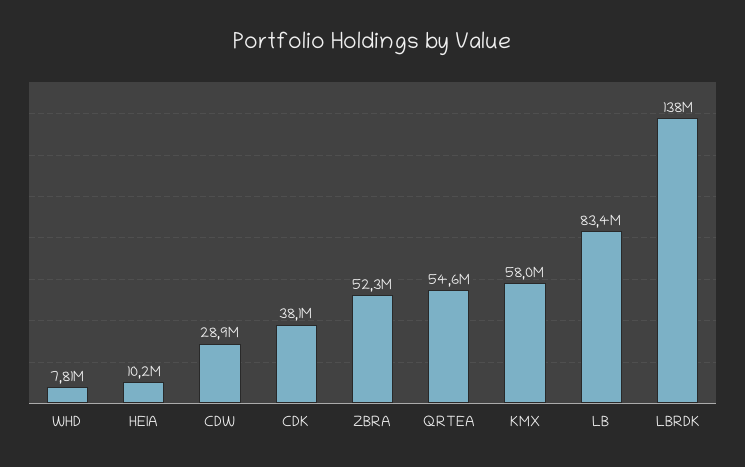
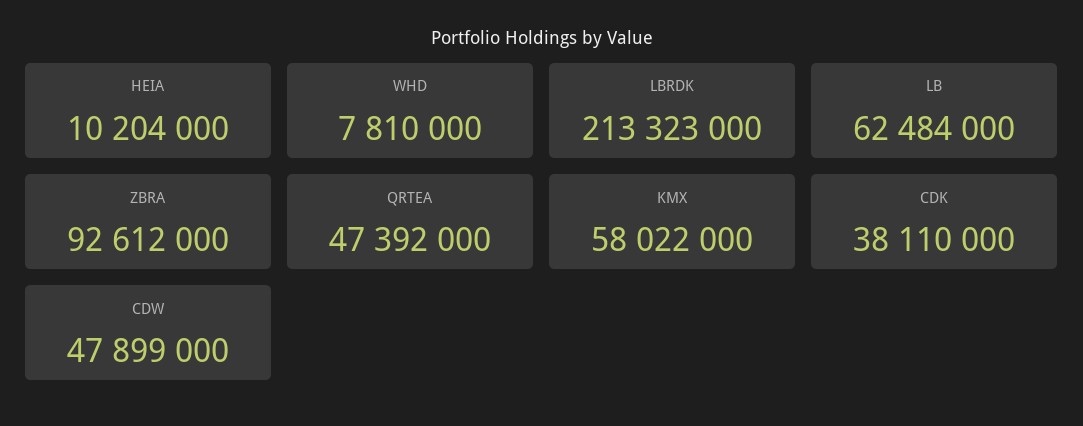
  {
    "WHD": 7810000,
    "HEIA": 10204000,
-   "CDW": 28900000,
+   "CDW": 47899000,
    "CDK": 38110000,
-   "ZBRA": 52300000,
+   "ZBRA": 92612000,
-   "QRTEA": 54600000,
+   "QRTEA": 47392000,
    "KMX": 58022000,
-   "LB": 83400000,
+   "LB": 62484000,
-   "LBRDK": 138000000
+   "LBRDK": 213323000
  }

